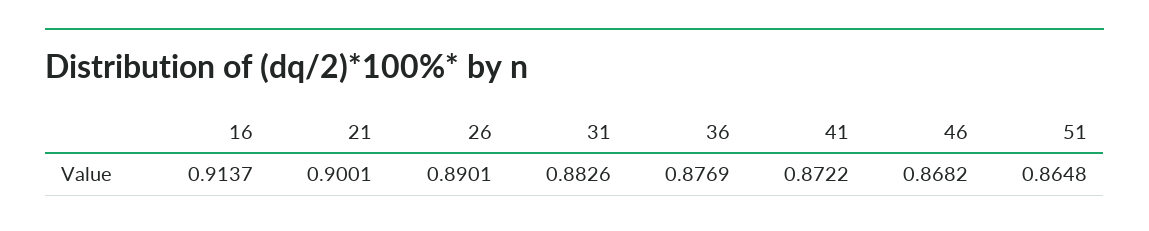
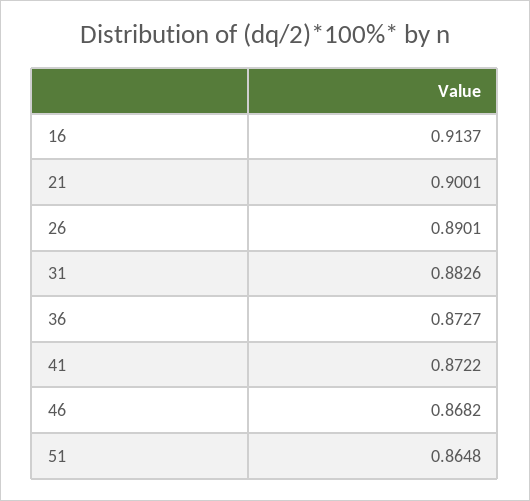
  {
    "16": 0.9137,
    "21": 0.9001,
    "26": 0.8901,
    "31": 0.8826,
-   "36": 0.8769,
+   "36": 0.8727,
    "41": 0.8722,
    "46": 0.8682,
    "51": 0.8648
  }

